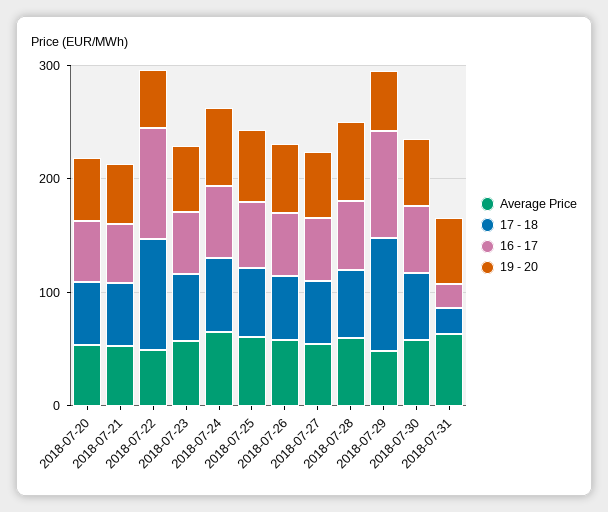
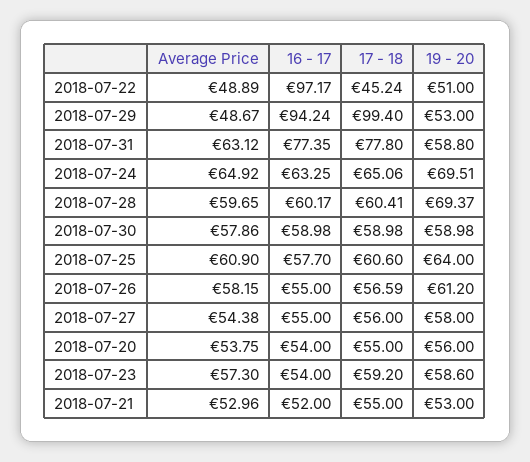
  {
    "Average Price": {
      "2018-07-20": 53.75,
      "2018-07-21": 52.96,
      "2018-07-22": 48.89,
      "2018-07-23": 57.3,
      "2018-07-24": 64.92,
      "2018-07-25": 60.9,
      "2018-07-26": 58.15,
      "2018-07-27": 54.38,
      "2018-07-28": 59.65,
      "2018-07-29": 48.67,
      "2018-07-30": 57.86,
      "2018-07-31": 63.12
    },
    "17 - 18": {
      "2018-07-20": 55,
      "2018-07-21": 55,
-     "2018-07-22": 100,
+     "2018-07-22": 45.24,
      "2018-07-23": 59.2,
      "2018-07-24": 65.06,
      "2018-07-25": 60.6,
      "2018-07-26": 56.59,
      "2018-07-27": 56,
      "2018-07-28": 60.41,
      "2018-07-29": 99.4,
      "2018-07-30": 58.98,
-     "2018-07-31": 20
+     "2018-07-31": 77.8
    },
    "16 - 17": {
      "2018-07-20": 54,
      "2018-07-21": 52,
      "2018-07-22": 97.17,
      "2018-07-23": 54,
      "2018-07-24": 63.25,
      "2018-07-25": 57.7,
      "2018-07-26": 55,
      "2018-07-27": 55,
      "2018-07-28": 60.17,
      "2018-07-29": 94.24,
      "2018-07-30": 58.98,
-     "2018-07-31": 20
+     "2018-07-31": 77.35
    },
    "19 - 20": {
      "2018-07-20": 56,
      "2018-07-21": 53,
      "2018-07-22": 51,
      "2018-07-23": 58.6,
      "2018-07-24": 69.51,
      "2018-07-25": 64,
      "2018-07-26": 61.2,
      "2018-07-27": 58,
      "2018-07-28": 69.37,
      "2018-07-29": 53,
      "2018-07-30": 58.98,
      "2018-07-31": 58.8
    }
  }

